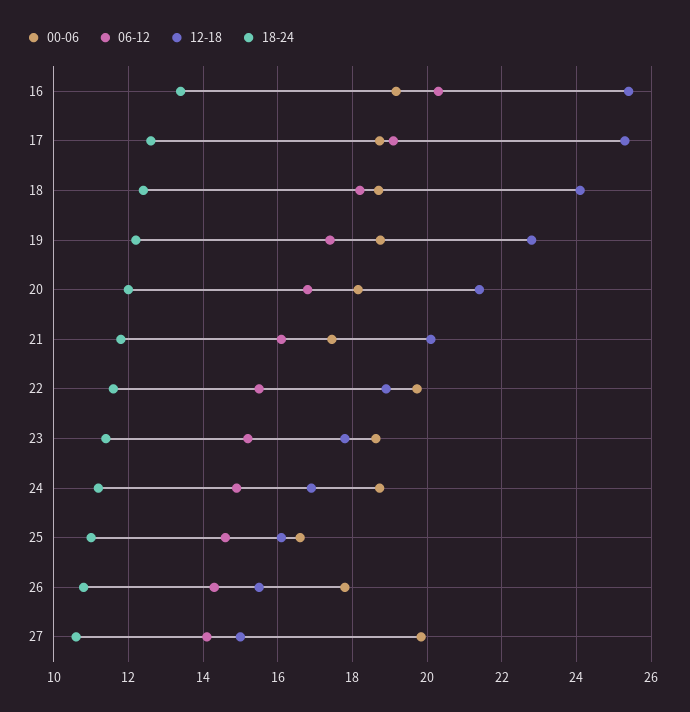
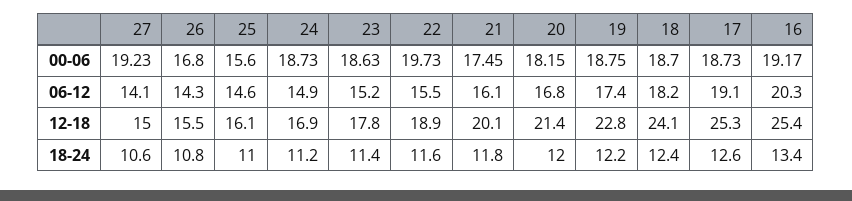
  {
    "00-06": {
      "16": 19.17,
      "17": 18.73,
      "18": 18.7,
      "19": 18.75,
      "20": 18.15,
      "21": 17.45,
      "22": 19.73,
      "23": 18.63,
      "24": 18.73,
-     "25": 16.6,
+     "25": 15.6,
-     "26": 17.8,
+     "26": 16.8,
-     "27": 19.8
+     "27": 19.23
    },
    "06-12": {
      "16": 20.3,
      "17": 19.1,
      "18": 18.2,
      "19": 17.4,
      "20": 16.8,
      "21": 16.1,
      "22": 15.5,
      "23": 15.2,
      "24": 14.9,
      "25": 14.6,
      "26": 14.3,
      "27": 14.1
    },
    "12-18": {
      "16": 25.4,
      "17": 25.3,
      "18": 24.1,
      "19": 22.8,
      "20": 21.4,
      "21": 20.1,
      "22": 18.9,
      "23": 17.8,
      "24": 16.9,
      "25": 16.1,
      "26": 15.5,
      "27": 15
    },
    "18-24": {
      "16": 13.4,
      "17": 12.6,
      "18": 12.4,
      "19": 12.2,
      "20": 12,
      "21": 11.8,
      "22": 11.6,
      "23": 11.4,
      "24": 11.2,
      "25": 11,
      "26": 10.8,
      "27": 10.6
    }
  }

